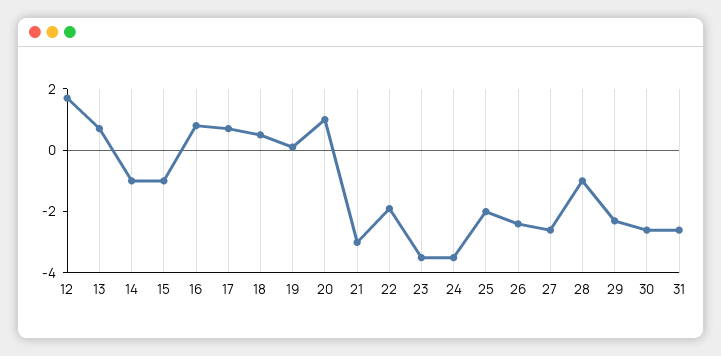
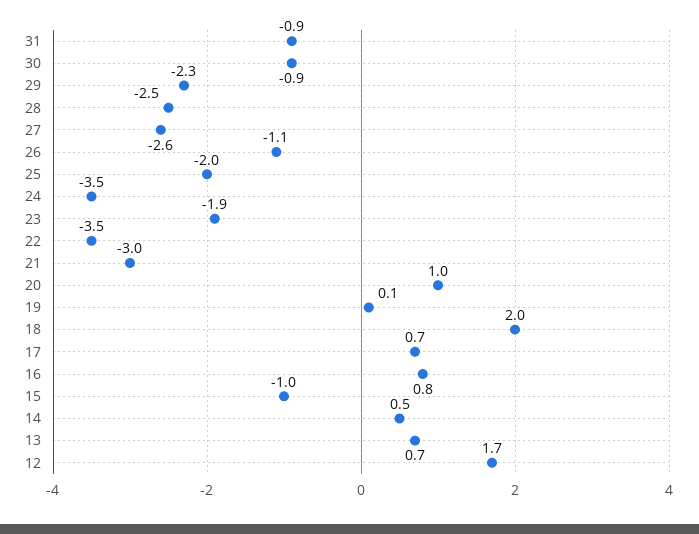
  {
    "12": 1.7,
    "13": 0.7,
-   "14": -1,
+   "14": 0.5,
    "15": -1,
    "16": 0.8,
    "17": 0.7,
-   "18": 0.5,
+   "18": 2,
    "19": 0.1,
    "20": 1,
    "21": -3,
-   "22": -2,
+   "22": -3.5,
-   "23": -3.5,
+   "23": -1.9,
    "24": -3.5,
    "25": -2,
-   "26": -2.5,
+   "26": -1.1,
    "27": -2.6,
-   "28": -1,
+   "28": -2.5,
    "29": -2.3,
-   "30": -2.5,
+   "30": -0.9,
-   "31": -2.5
+   "31": -0.9
  }

